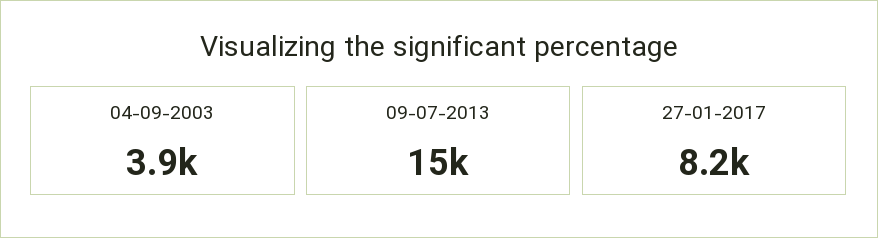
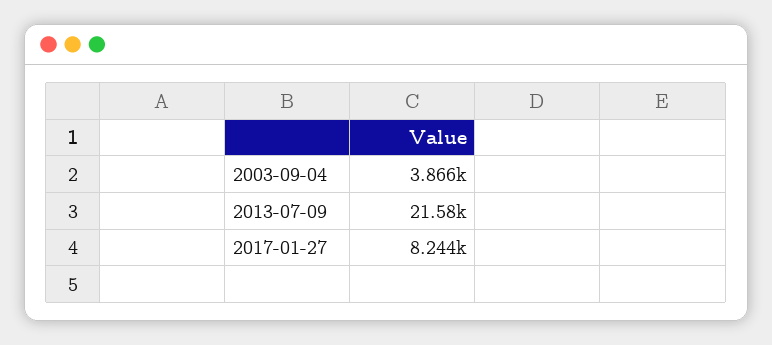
  {
    "04-09-2003": 3866,
-   "09-07-2013": 15000,
+   "09-07-2013": 21580,
    "27-01-2017": 8244
  }

